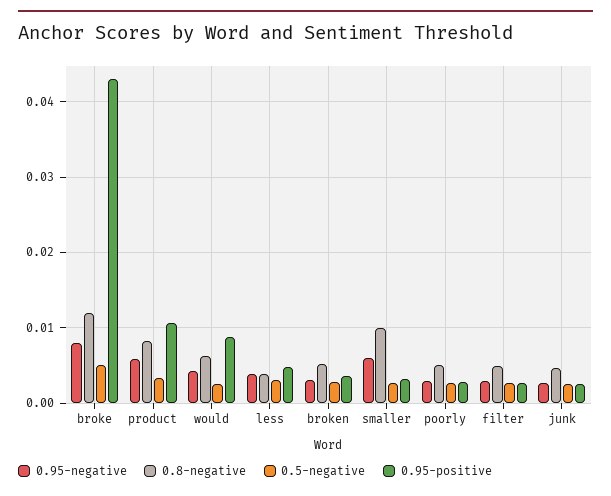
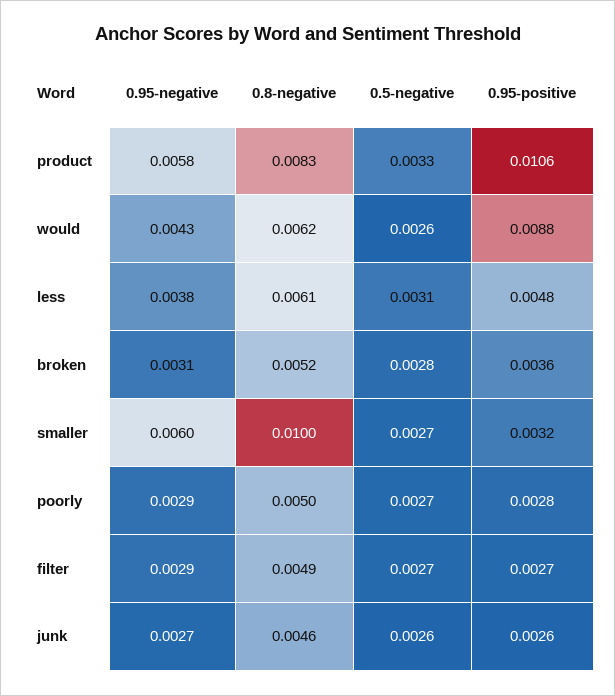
  {
    "0.95-negative": {
-     "broke": 0.008,
      "product": 0.0058,
      "would": 0.0043,
      "less": 0.0038,
      "broken": 0.0031,
      "smaller": 0.006,
      "poorly": 0.0029,
      "filter": 0.0029,
      "junk": 0.0027
    },
    "0.8-negative": {
-     "broke": 0.012,
      "product": 0.0083,
      "would": 0.0062,
-     "less": 0.004,
+     "less": 0.0061,
      "broken": 0.0052,
      "smaller": 0.01,
      "poorly": 0.005,
      "filter": 0.0049,
      "junk": 0.0046
    },
    "0.5-negative": {
-     "broke": 0.005,
      "product": 0.0033,
      "would": 0.0026,
      "less": 0.0031,
      "broken": 0.0028,
      "smaller": 0.0027,
      "poorly": 0.0027,
      "filter": 0.0027,
      "junk": 0.0026
    },
    "0.95-positive": {
-     "broke": 0.043,
      "product": 0.0106,
      "would": 0.0088,
      "less": 0.0048,
      "broken": 0.0036,
      "smaller": 0.0032,
      "poorly": 0.0028,
      "filter": 0.0027,
      "junk": 0.0026
    }
  }

